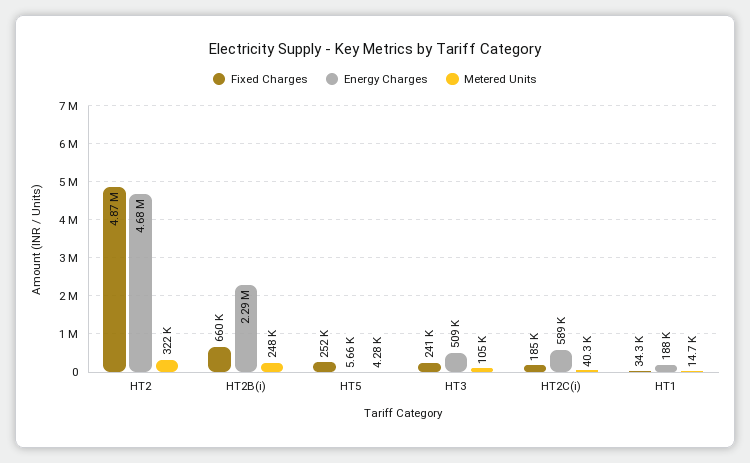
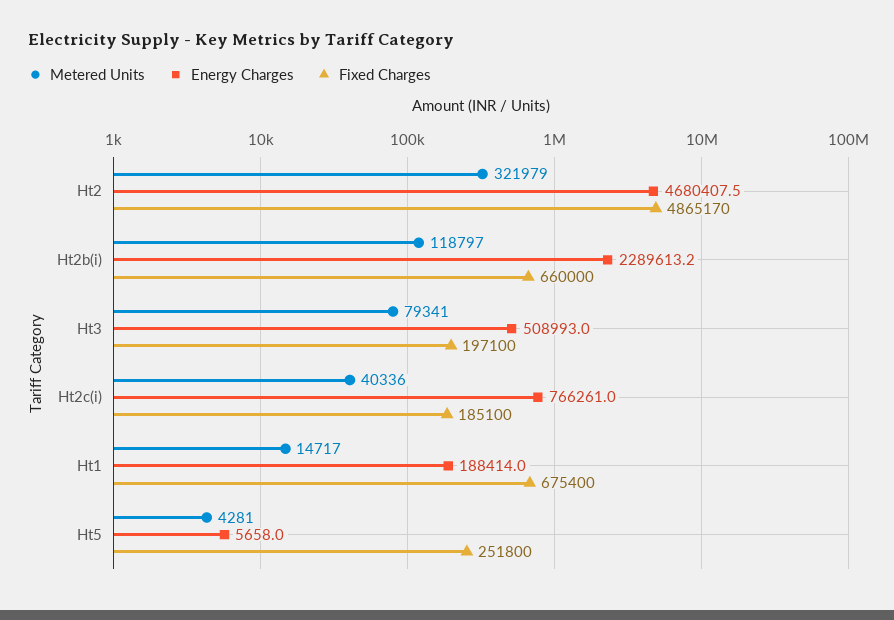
  {
    "Fixed Charges": {
      "HT2": 4865170,
      "HT2B(i)": 660000,
      "HT5": 251800,
-     "HT3": 241000,
+     "HT3": 197100,
      "HT2C(i)": 185100,
-     "HT1": 34300
+     "HT1": 675400
    },
    "Energy Charges": {
      "HT2": 4680407.5,
      "HT2B(i)": 2289613.2,
      "HT5": 5658,
      "HT3": 508993,
-     "HT2C(i)": 589000,
+     "HT2C(i)": 766261,
      "HT1": 188414
    },
    "Metered Units": {
      "HT2": 321979,
-     "HT2B(i)": 248000,
+     "HT2B(i)": 118797,
      "HT5": 4281,
-     "HT3": 105000,
+     "HT3": 79341,
      "HT2C(i)": 40336,
      "HT1": 14717
    }
  }

